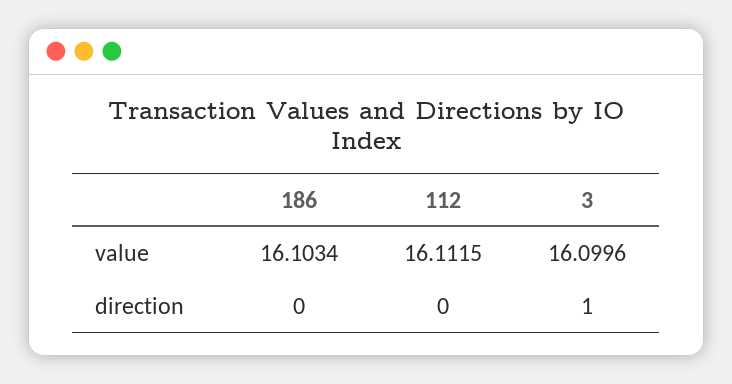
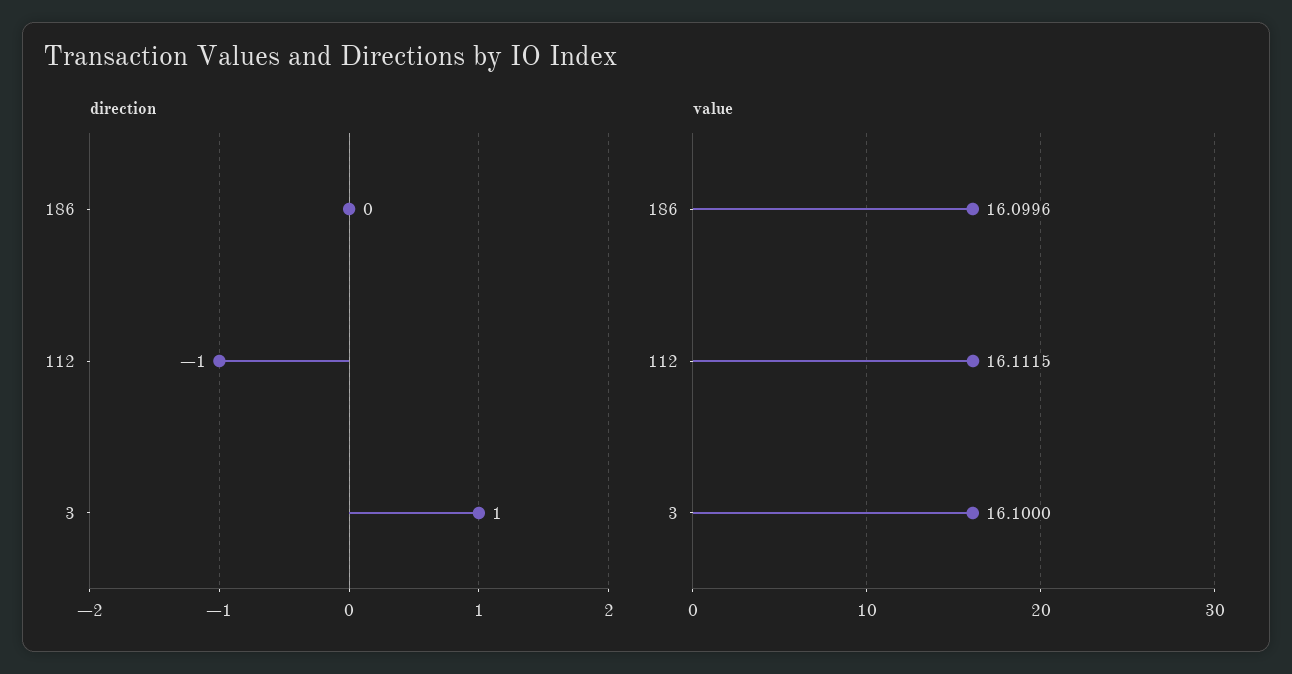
  {
    "value": {
-     "186": 16.1034,
+     "186": 16.0996,
      "112": 16.1115,
-     "3": 16.0996
+     "3": 16.1
    },
    "direction": {
      "186": 0,
-     "112": 0,
+     "112": -1,
      "3": 1
    }
  }

